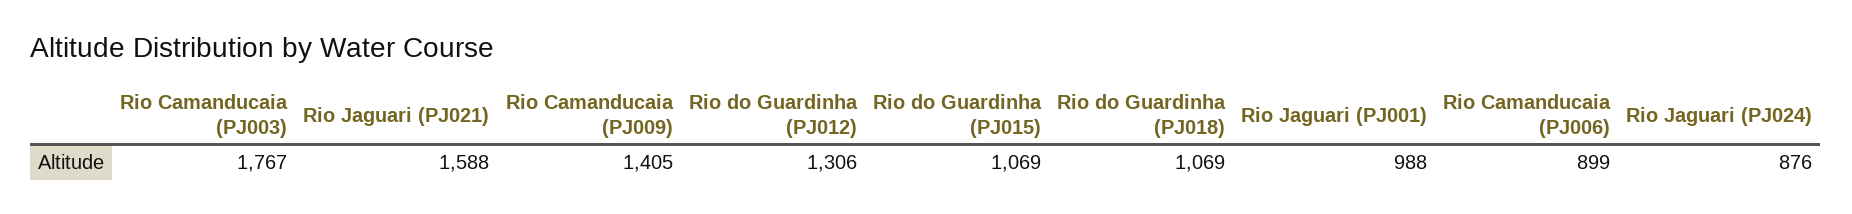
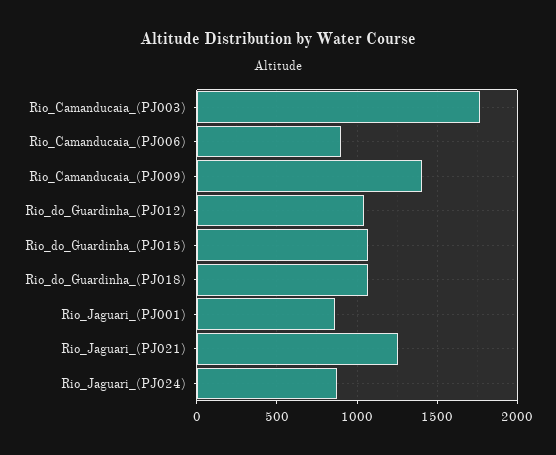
  {
    "Rio Camanducaia (PJ003)": 1767,
-   "Rio Jaguari (PJ021)": 1588,
+   "Rio Jaguari (PJ021)": 1250,
    "Rio Camanducaia (PJ009)": 1405,
-   "Rio do Guardinha (PJ012)": 1306,
+   "Rio do Guardinha (PJ012)": 1050,
    "Rio do Guardinha (PJ015)": 1069,
    "Rio do Guardinha (PJ018)": 1069,
-   "Rio Jaguari (PJ001)": 988,
+   "Rio Jaguari (PJ001)": 850,
    "Rio Camanducaia (PJ006)": 899,
    "Rio Jaguari (PJ024)": 876
  }

